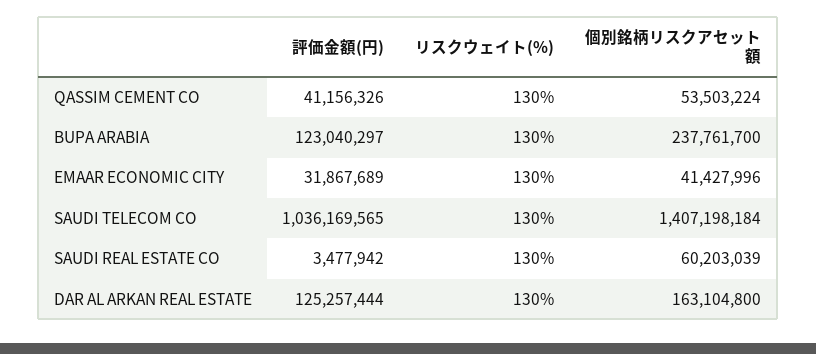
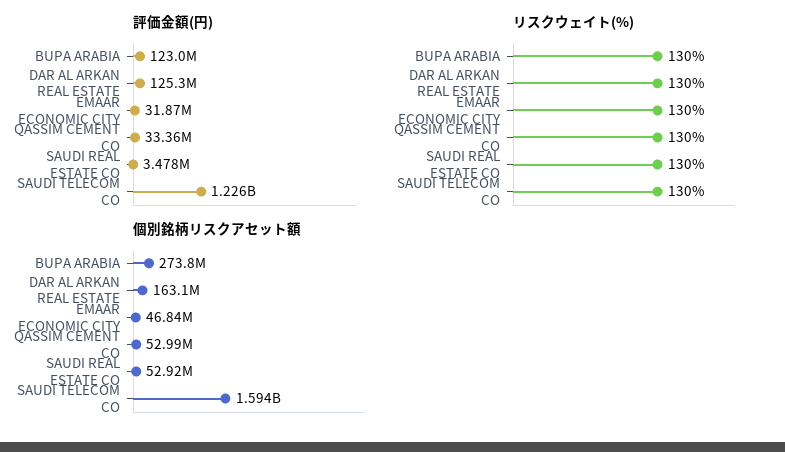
  {
    "評価金額(円)": {
-     "QASSIM CEMENT CO": 41156326,
+     "QASSIM CEMENT CO": 33360000,
      "BUPA ARABIA": 123040297,
      "EMAAR ECONOMIC CITY": 31867689,
-     "SAUDI TELECOM CO": 1036169565,
+     "SAUDI TELECOM CO": 1226000000,
      "SAUDI REAL ESTATE CO": 3477942,
      "DAR AL ARKAN REAL ESTATE": 125257444
    },
    "リスクウェイト(%)": {
      "QASSIM CEMENT CO": 130,
      "BUPA ARABIA": 130,
      "EMAAR ECONOMIC CITY": 130,
      "SAUDI TELECOM CO": 130,
      "SAUDI REAL ESTATE CO": 130,
      "DAR AL ARKAN REAL ESTATE": 130
    },
    "個別銘柄リスクアセット額": {
-     "QASSIM CEMENT CO": 53503224,
+     "QASSIM CEMENT CO": 52990000,
-     "BUPA ARABIA": 237761700,
+     "BUPA ARABIA": 273800000,
-     "EMAAR ECONOMIC CITY": 41427996,
+     "EMAAR ECONOMIC CITY": 46840000,
-     "SAUDI TELECOM CO": 1407198184,
+     "SAUDI TELECOM CO": 1594000000,
-     "SAUDI REAL ESTATE CO": 60203039,
+     "SAUDI REAL ESTATE CO": 52920000,
      "DAR AL ARKAN REAL ESTATE": 163104800
    }
  }

